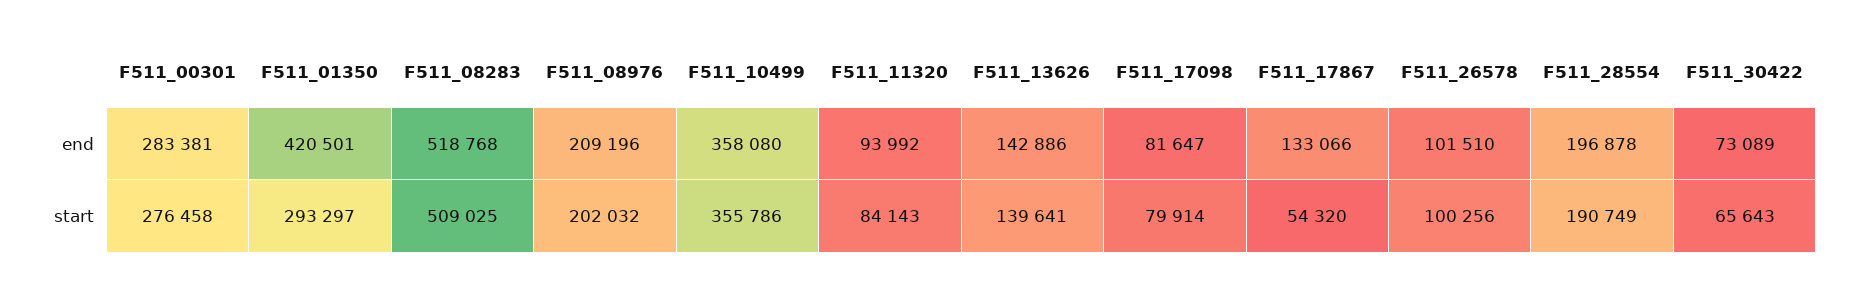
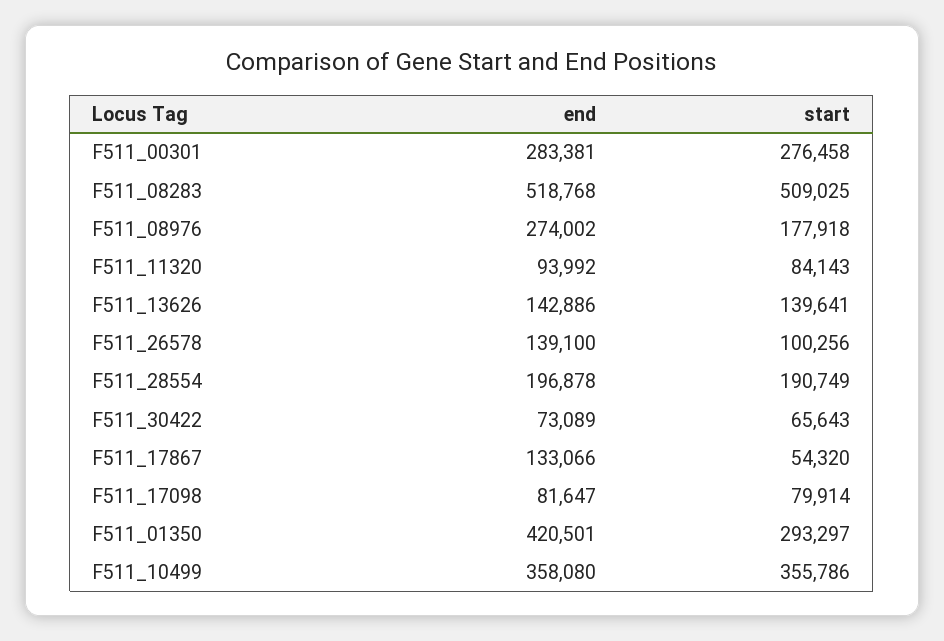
  {
    "F511_00301": {
      "end": 283381,
      "start": 276458
    },
    "F511_01350": {
      "end": 420501,
      "start": 293297
    },
    "F511_08283": {
      "end": 518768,
      "start": 509025
    },
    "F511_08976": {
-     "end": 209196,
+     "end": 274002,
-     "start": 202032
+     "start": 177918
    },
    "F511_10499": {
      "end": 358080,
      "start": 355786
    },
    "F511_11320": {
      "end": 93992,
      "start": 84143
    },
    "F511_13626": {
      "end": 142886,
      "start": 139641
    },
    "F511_17098": {
      "end": 81647,
      "start": 79914
    },
    "F511_17867": {
      "end": 133066,
      "start": 54320
    },
    "F511_26578": {
-     "end": 101510,
+     "end": 139100,
      "start": 100256
    },
    "F511_28554": {
      "end": 196878,
      "start": 190749
    },
    "F511_30422": {
      "end": 73089,
      "start": 65643
    }
  }

